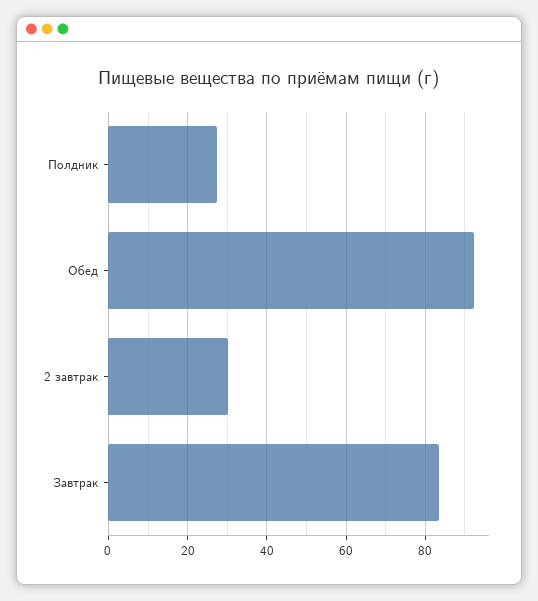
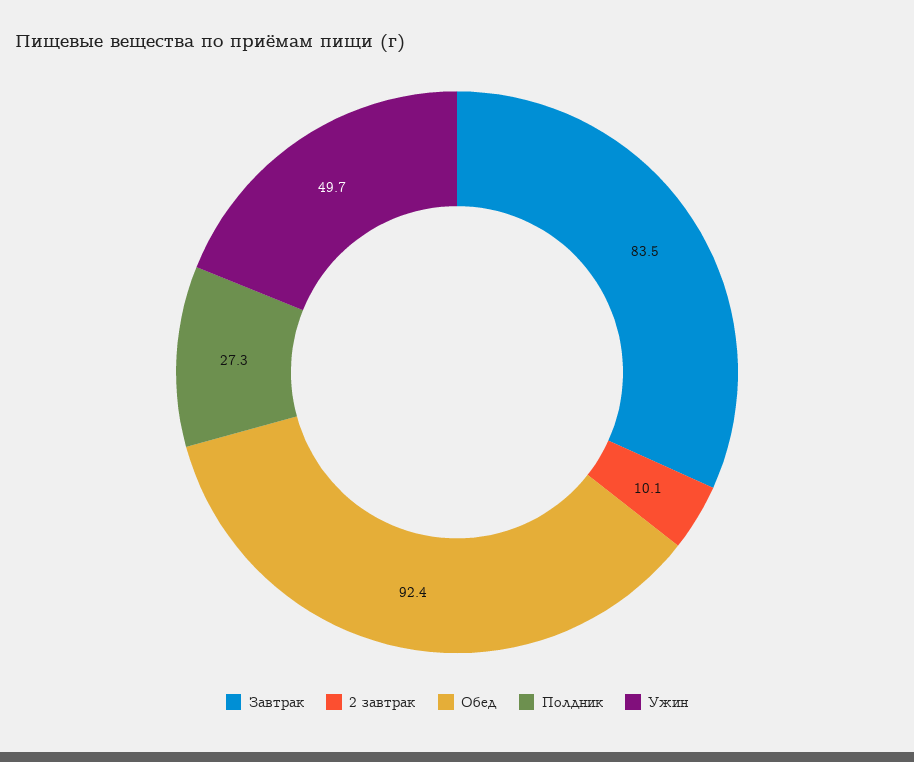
  {
    "Полдник": 27.3,
    "Обед": 92.4,
-   "2 завтрак": 30,
+   "2 завтрак": 10.1,
-   "Завтрак": 83.5
+   "Завтрак": 83.5,
+   "Ужин": 49.7
  }

